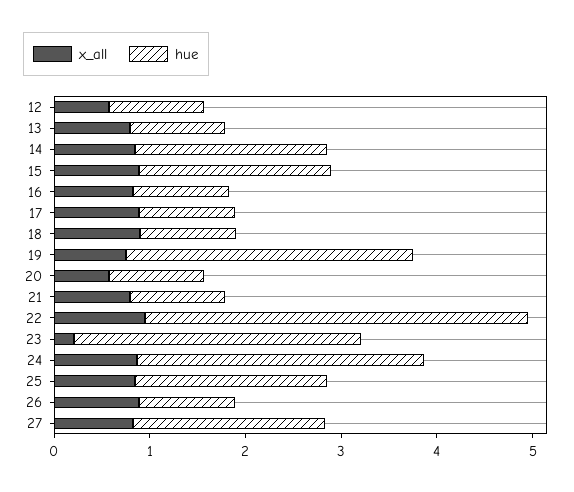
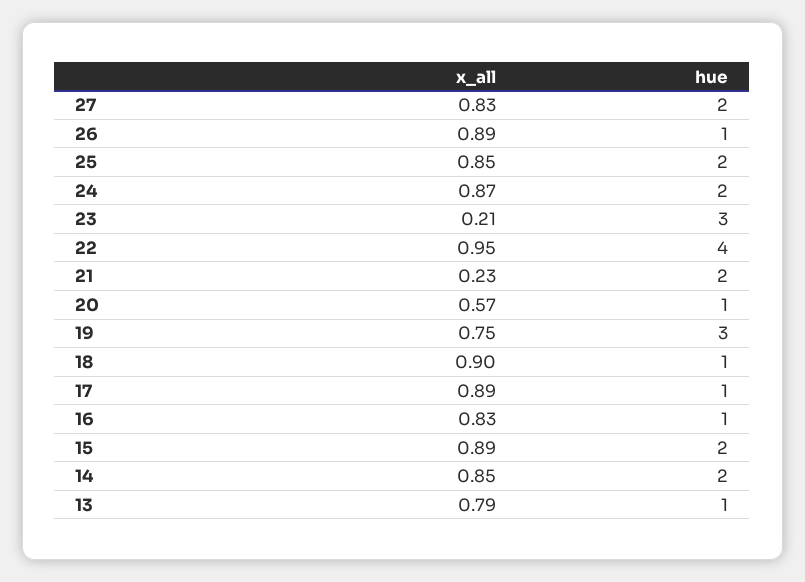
  {
    "x_all": {
-     "12": 0.6,
      "13": 0.79,
      "14": 0.85,
      "15": 0.89,
      "16": 0.83,
      "17": 0.89,
      "18": 0.9,
      "19": 0.75,
      "20": 0.57,
-     "21": 0.8,
+     "21": 0.23,
      "22": 0.95,
      "23": 0.21,
      "24": 0.87,
      "25": 0.85,
      "26": 0.89,
      "27": 0.83
    },
    "hue": {
-     "12": 1,
      "13": 1,
      "14": 2,
      "15": 2,
      "16": 1,
      "17": 1,
      "18": 1,
      "19": 3,
      "20": 1,
-     "21": 1,
+     "21": 2,
      "22": 4,
      "23": 3,
-     "24": 3,
+     "24": 2,
      "25": 2,
      "26": 1,
      "27": 2
    }
  }

